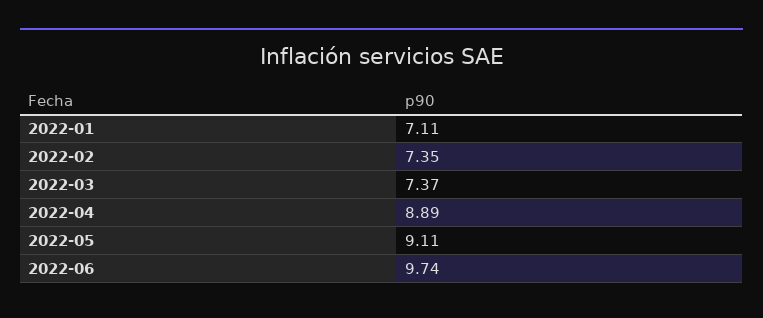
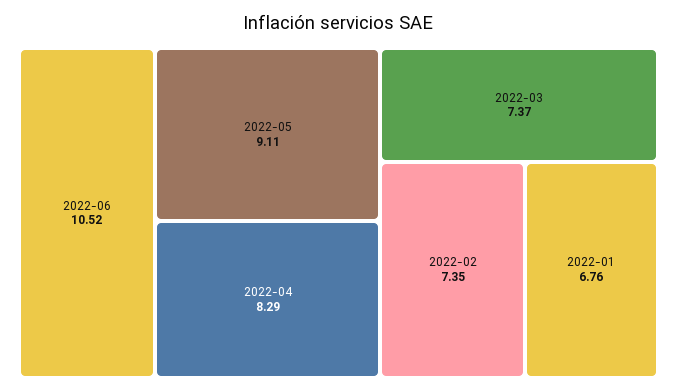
  {
-   "2022-01": 7.11,
+   "2022-01": 6.76,
    "2022-02": 7.35,
    "2022-03": 7.37,
-   "2022-04": 8.89,
+   "2022-04": 8.29,
    "2022-05": 9.11,
-   "2022-06": 9.74
+   "2022-06": 10.52
  }

